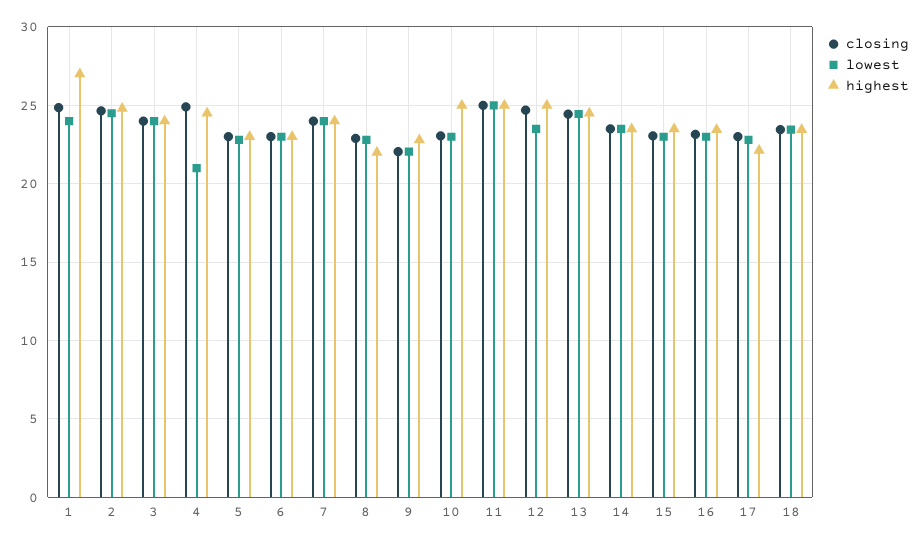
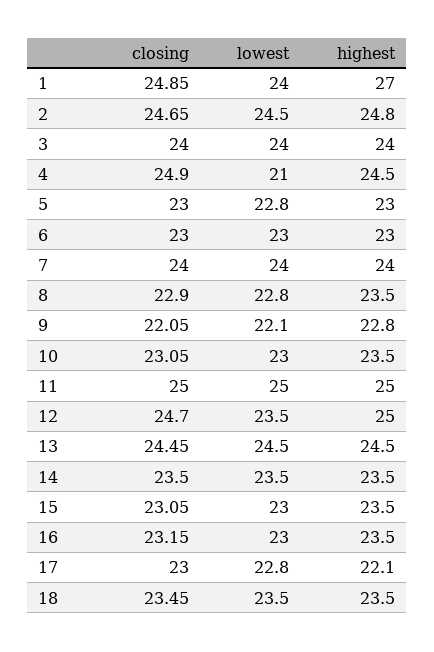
  {
    "closing": {
      "1": 24.85,
      "2": 24.65,
      "3": 24,
      "4": 24.9,
      "5": 23,
      "6": 23,
      "7": 24,
      "8": 22.9,
      "9": 22.05,
      "10": 23.05,
      "11": 25,
      "12": 24.7,
      "13": 24.45,
      "14": 23.5,
      "15": 23.05,
      "16": 23.15,
      "17": 23,
      "18": 23.45
    },
    "lowest": {
      "1": 24,
      "2": 24.5,
      "3": 24,
      "4": 21,
      "5": 22.8,
      "6": 23,
      "7": 24,
      "8": 22.8,
      "9": 22.1,
      "10": 23,
      "11": 25,
      "12": 23.5,
      "13": 24.5,
      "14": 23.5,
      "15": 23,
      "16": 23,
      "17": 22.8,
      "18": 23.5
    },
    "highest": {
      "1": 27,
      "2": 24.8,
      "3": 24,
      "4": 24.5,
      "5": 23,
      "6": 23,
      "7": 24,
-     "8": 22,
+     "8": 23.5,
      "9": 22.8,
-     "10": 25,
+     "10": 23.5,
      "11": 25,
      "12": 25,
      "13": 24.5,
      "14": 23.5,
      "15": 23.5,
      "16": 23.5,
      "17": 22.1,
      "18": 23.5
    }
  }

